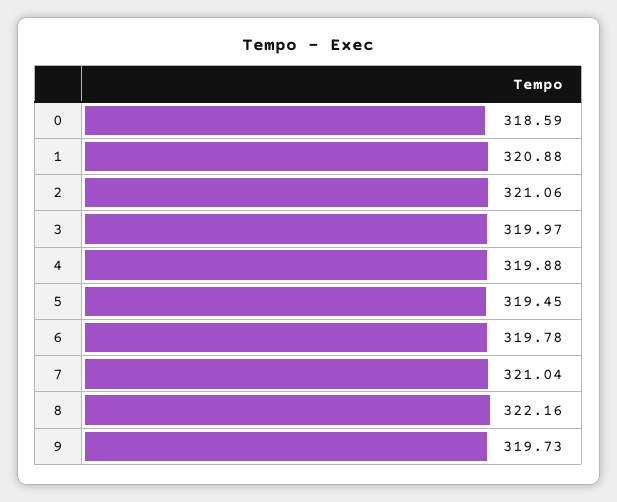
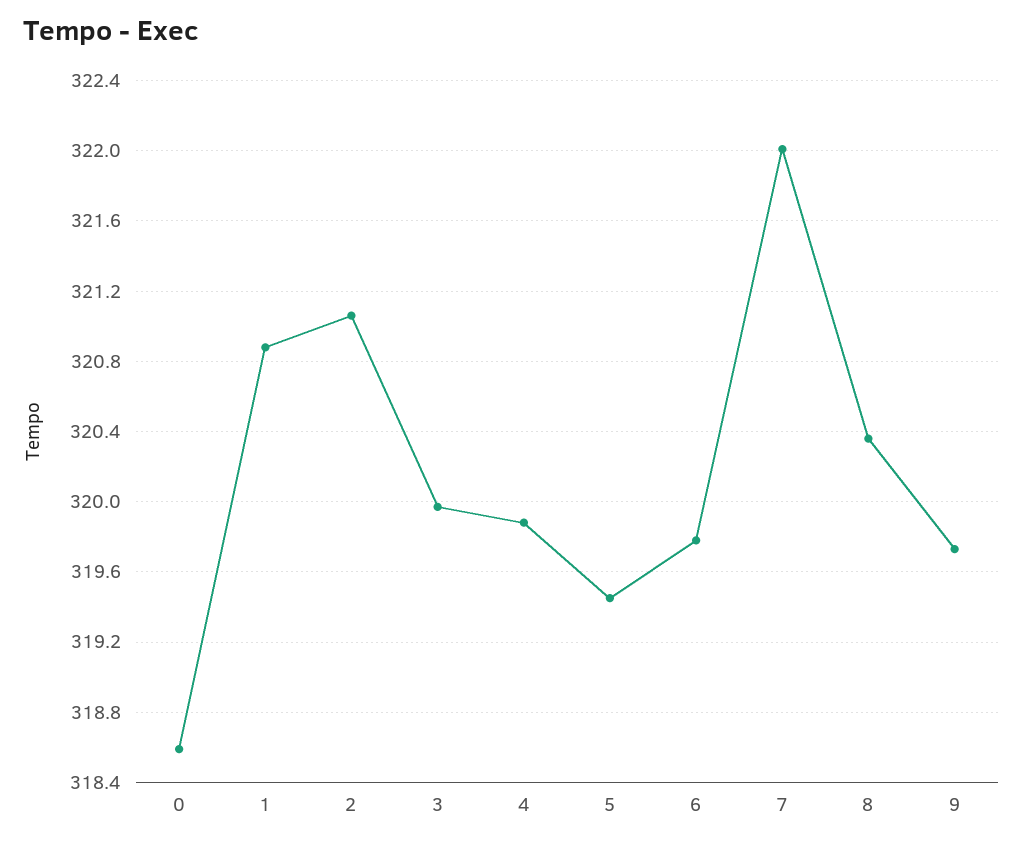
  {
    "0": 318.59,
    "1": 320.88,
    "2": 321.06,
    "3": 319.97,
    "4": 319.88,
    "5": 319.45,
    "6": 319.78,
-   "7": 321.04,
+   "7": 322,
-   "8": 322.16,
+   "8": 320.35,
    "9": 319.73
  }

